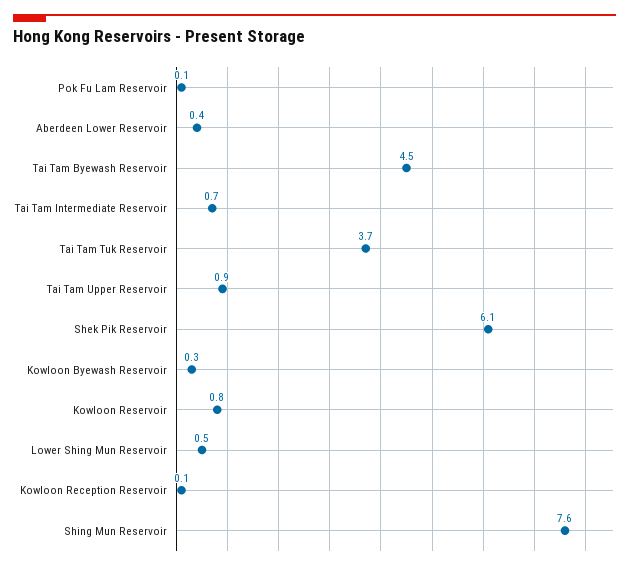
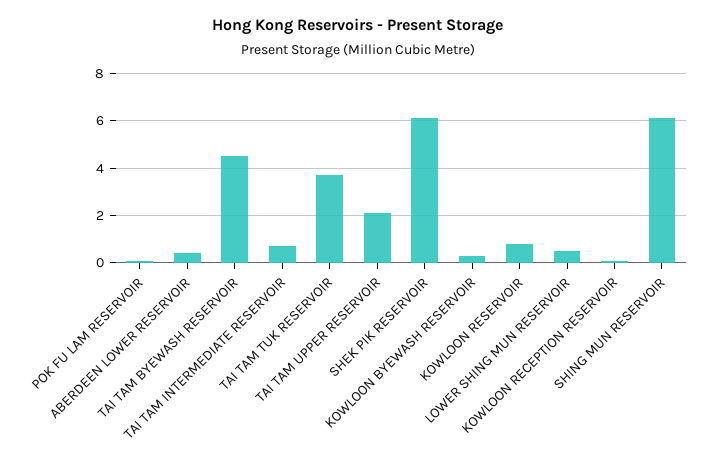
  {
    "Pok Fu Lam Reservoir": 0.1,
    "Aberdeen Lower Reservoir": 0.4,
    "Tai Tam Byewash Reservoir": 4.5,
    "Tai Tam Intermediate Reservoir": 0.7,
    "Tai Tam Tuk Reservoir": 3.7,
-   "Tai Tam Upper Reservoir": 0.9,
+   "Tai Tam Upper Reservoir": 2,
    "Shek Pik Reservoir": 6.1,
    "Kowloon Byewash Reservoir": 0.3,
    "Kowloon Reservoir": 0.8,
    "Lower Shing Mun Reservoir": 0.5,
    "Kowloon Reception Reservoir": 0.1,
-   "Shing Mun Reservoir": 7.6
+   "Shing Mun Reservoir": 6
  }

